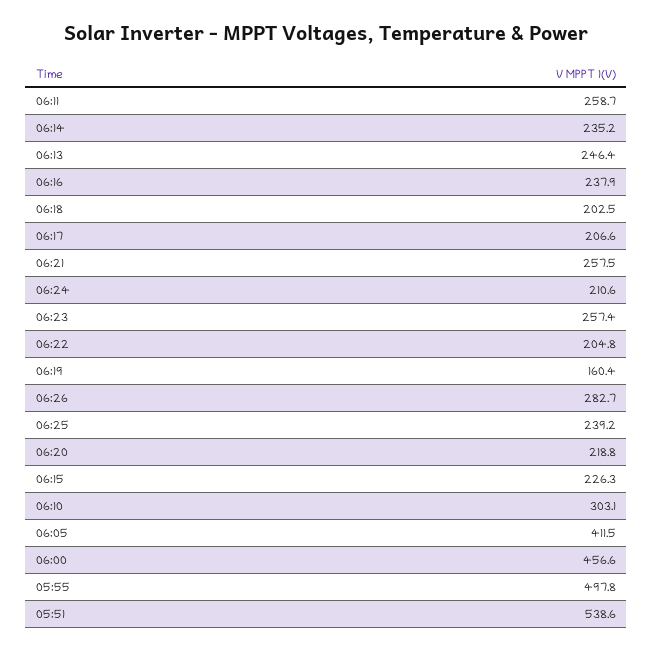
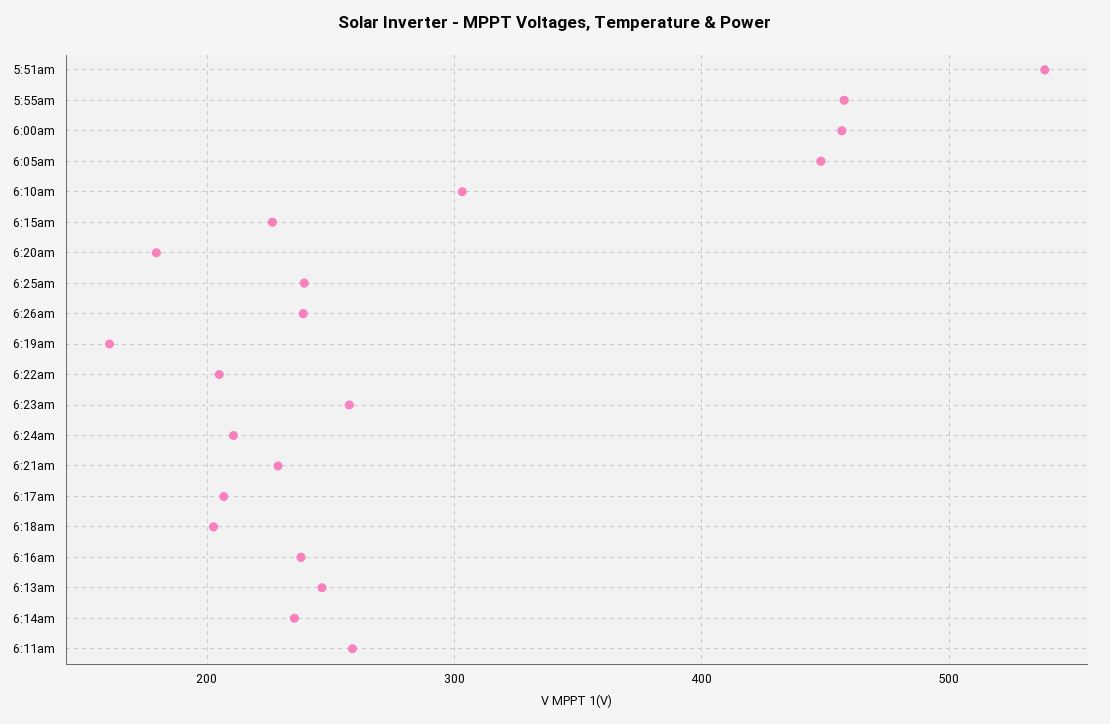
  {
    "06:11": 258.7,
    "06:14": 235.2,
    "06:13": 246.4,
    "06:16": 237.9,
    "06:18": 202.5,
    "06:17": 206.6,
-   "06:21": 257.5,
+   "06:21": 230,
    "06:24": 210.6,
    "06:23": 257.4,
    "06:22": 204.8,
    "06:19": 160.4,
-   "06:26": 282.7,
+   "06:26": 240,
    "06:25": 239.2,
-   "06:20": 218.8,
+   "06:20": 180,
    "06:15": 226.3,
    "06:10": 303.1,
-   "06:05": 411.5,
+   "06:05": 450,
    "06:00": 456.6,
-   "05:55": 497.8,
+   "05:55": 460,
    "05:51": 538.6
  }

